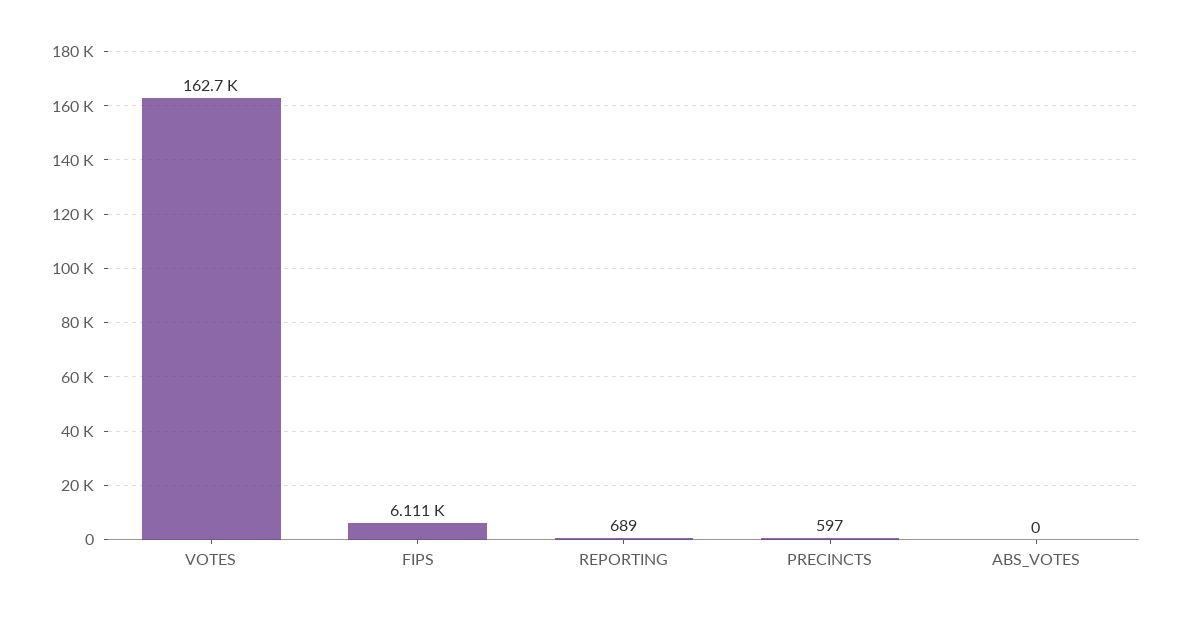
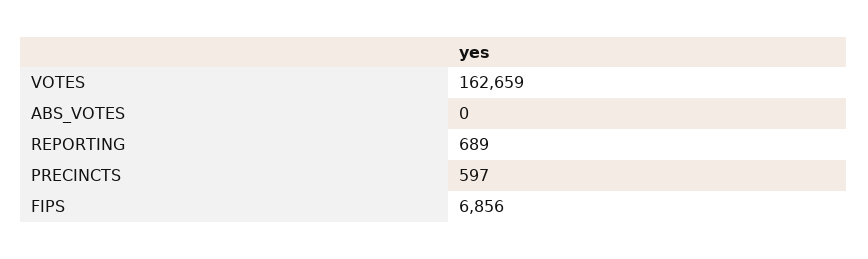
  {
    "VOTES": 162659,
-   "FIPS": 6111,
+   "FIPS": 6856,
    "REPORTING": 689,
    "PRECINCTS": 597,
    "ABS_VOTES": 0
  }

